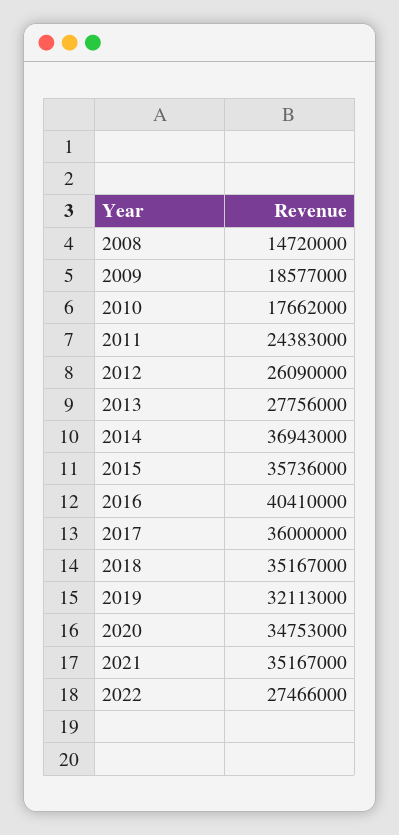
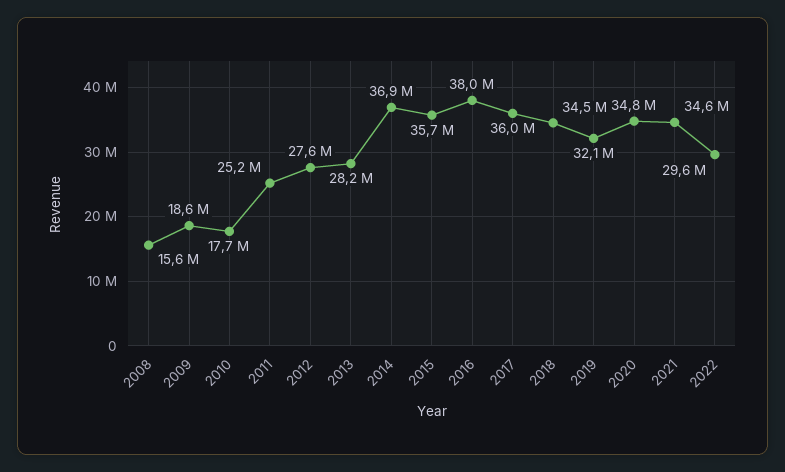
  {
-   "2008": 14720000,
+   "2008": 15600000,
    "2009": 18577000,
    "2010": 17662000,
-   "2011": 24383000,
+   "2011": 25200000,
-   "2012": 26090000,
+   "2012": 27600000,
-   "2013": 27756000,
+   "2013": 28200000,
    "2014": 36943000,
    "2015": 35736000,
-   "2016": 40410000,
+   "2016": 38000000,
    "2017": 36000000,
-   "2018": 35167000,
+   "2018": 34500000,
    "2019": 32113000,
    "2020": 34753000,
-   "2021": 35167000,
+   "2021": 34600000,
-   "2022": 27466000
+   "2022": 29600000
  }

